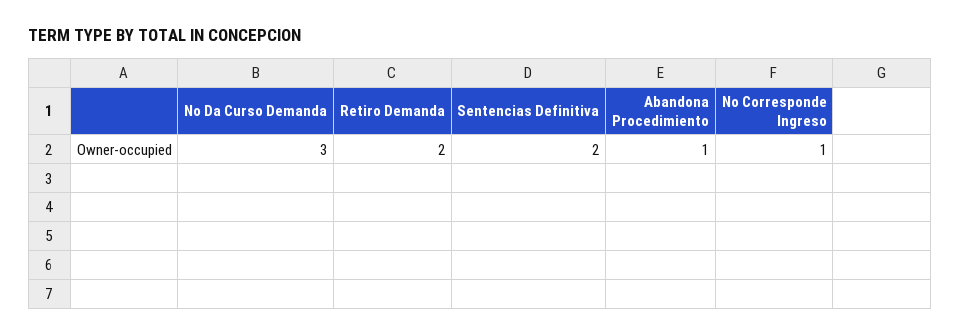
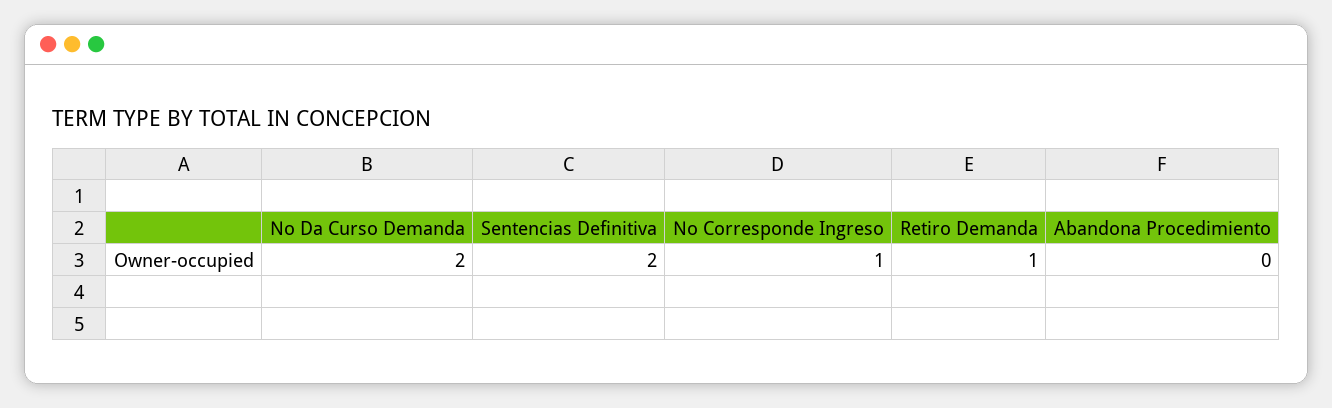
  {
-   "No Da Curso Demanda": 3,
+   "No Da Curso Demanda": 2,
-   "Retiro Demanda": 2,
+   "Retiro Demanda": 1,
    "Sentencias Definitiva": 2,
-   "Abandona Procedimiento": 1,
+   "Abandona Procedimiento": 0,
    "No Corresponde Ingreso": 1
  }

